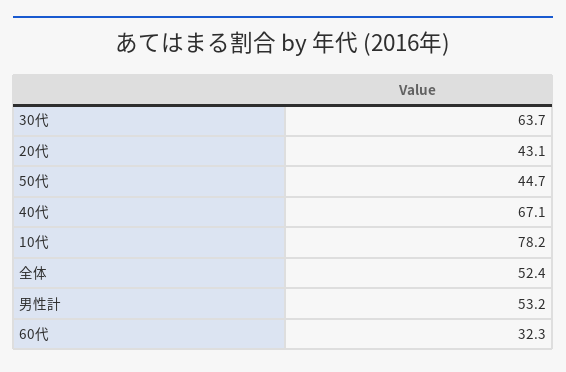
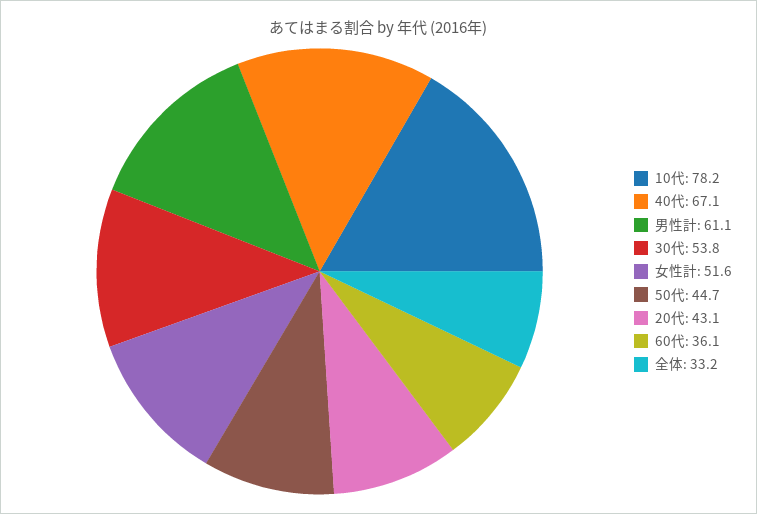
  {
-   "30代": 63.7,
+   "30代": 53.8,
    "20代": 43.1,
    "50代": 44.7,
    "40代": 67.1,
    "10代": 78.2,
-   "全体": 52.4,
+   "全体": 33.2,
-   "男性計": 53.2,
+   "男性計": 61.1,
-   "60代": 32.3
+   "60代": 36.1,
+   "女性計": 51.6
  }

